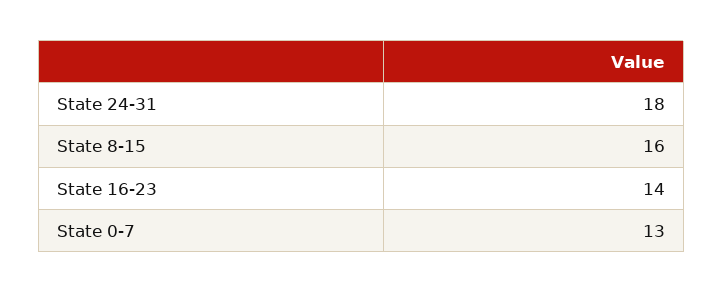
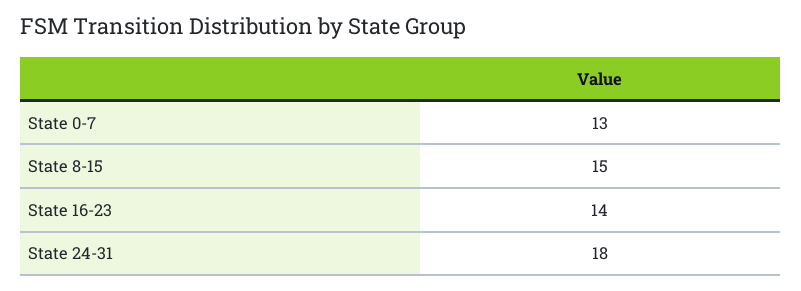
  {
    "State 24-31": 18,
-   "State 8-15": 16,
+   "State 8-15": 15,
    "State 16-23": 14,
    "State 0-7": 13
  }

